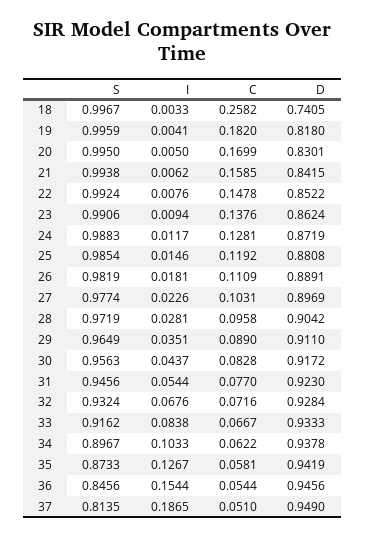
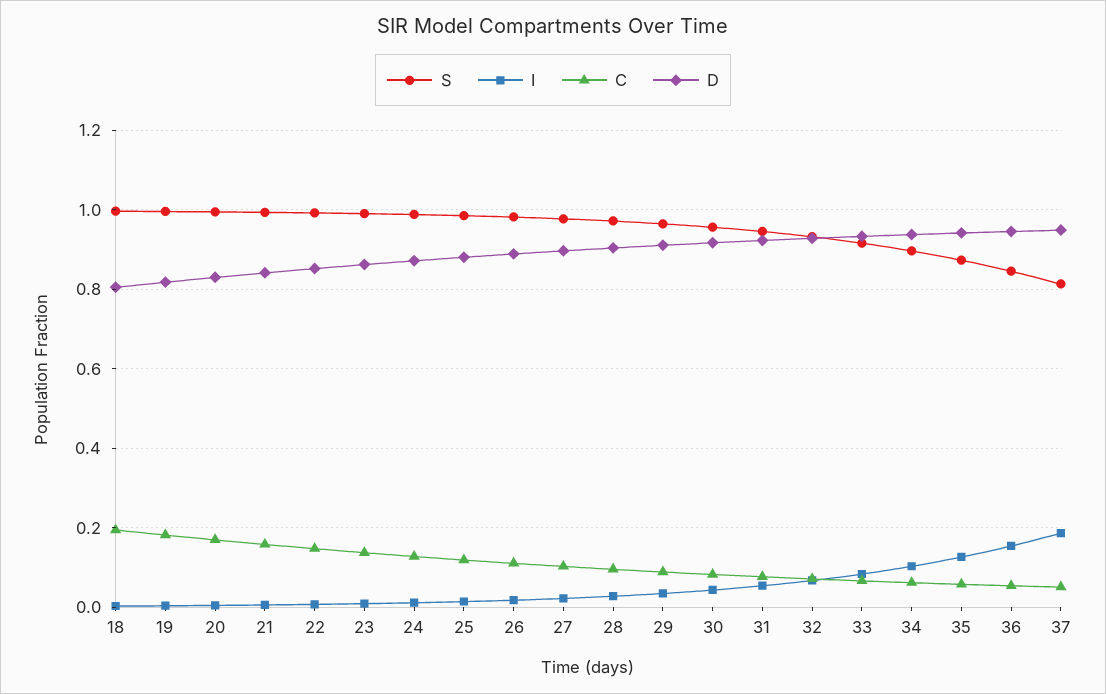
  {
    "S": {
      "18": 0.9967,
      "19": 0.9959,
      "20": 0.995,
      "21": 0.9938,
      "22": 0.9924,
      "23": 0.9906,
      "24": 0.9883,
      "25": 0.9854,
      "26": 0.9819,
      "27": 0.9774,
      "28": 0.9719,
      "29": 0.9649,
      "30": 0.9563,
      "31": 0.9456,
      "32": 0.9324,
      "33": 0.9162,
      "34": 0.8967,
      "35": 0.8733,
      "36": 0.8456,
      "37": 0.8135
    },
    "I": {
      "18": 0.0033,
      "19": 0.0041,
      "20": 0.005,
      "21": 0.0062,
      "22": 0.0076,
      "23": 0.0094,
      "24": 0.0117,
      "25": 0.0146,
      "26": 0.0181,
      "27": 0.0226,
      "28": 0.0281,
      "29": 0.0351,
      "30": 0.0437,
      "31": 0.0544,
      "32": 0.0676,
      "33": 0.0838,
      "34": 0.1033,
      "35": 0.1267,
      "36": 0.1544,
      "37": 0.1865
    },
    "C": {
-     "18": 0.2582,
+     "18": 0.2,
      "19": 0.182,
      "20": 0.1699,
      "21": 0.1585,
      "22": 0.1478,
      "23": 0.1376,
      "24": 0.1281,
      "25": 0.1192,
      "26": 0.1109,
      "27": 0.1031,
      "28": 0.0958,
      "29": 0.089,
      "30": 0.0828,
      "31": 0.077,
      "32": 0.0716,
      "33": 0.0667,
      "34": 0.0622,
      "35": 0.0581,
      "36": 0.0544,
      "37": 0.051
    },
    "D": {
-     "18": 0.7405,
+     "18": 0.8,
      "19": 0.818,
      "20": 0.8301,
      "21": 0.8415,
      "22": 0.8522,
      "23": 0.8624,
      "24": 0.8719,
      "25": 0.8808,
      "26": 0.8891,
      "27": 0.8969,
      "28": 0.9042,
      "29": 0.911,
      "30": 0.9172,
      "31": 0.923,
      "32": 0.9284,
      "33": 0.9333,
      "34": 0.9378,
      "35": 0.9419,
      "36": 0.9456,
      "37": 0.949
    }
  }

